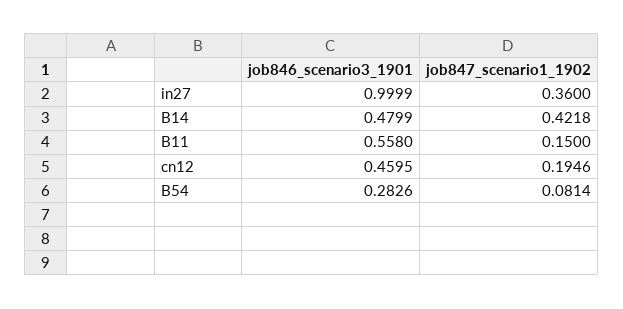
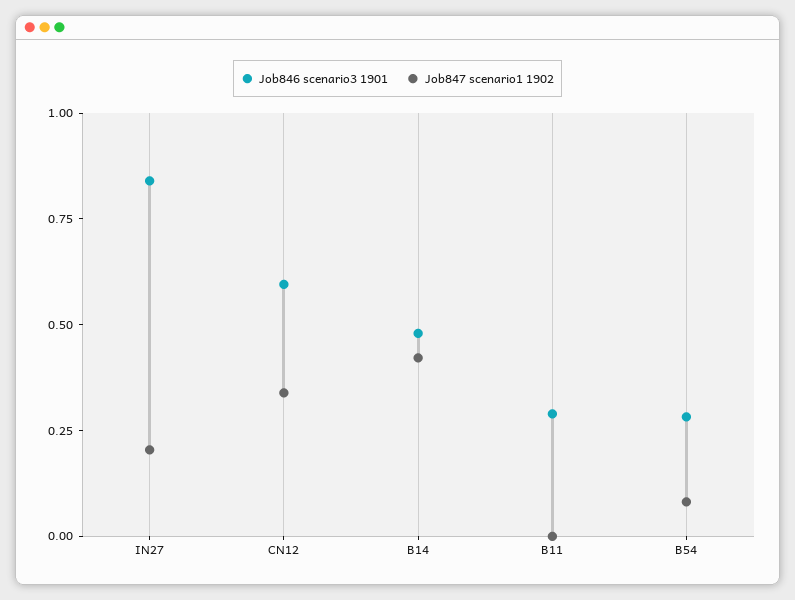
  {
    "job846_scenario3_1901": {
-     "in27": 0.9999,
+     "in27": 0.85,
      "B14": 0.4799,
-     "B11": 0.558,
+     "B11": 0.3,
-     "cn12": 0.4595,
+     "cn12": 0.6,
      "B54": 0.2826
    },
    "job847_scenario1_1902": {
-     "in27": 0.36,
+     "in27": 0.2,
      "B14": 0.4218,
-     "B11": 0.15,
+     "B11": 0,
-     "cn12": 0.1946,
+     "cn12": 0.35,
      "B54": 0.0814
    }
  }

